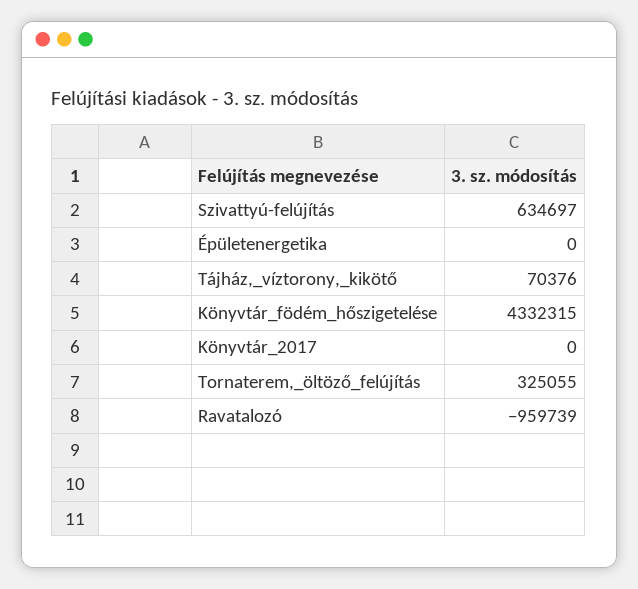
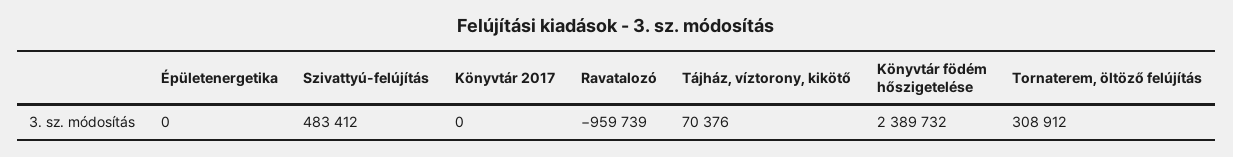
  {
-   "Szivattyú-felújítás": 634697,
+   "Szivattyú-felújítás": 483412,
    "Épületenergetika": 0,
    "Tájház,_víztorony,_kikötő": 70376,
-   "Könyvtár_födém_hőszigetelése": 4332315,
+   "Könyvtár_födém_hőszigetelése": 2389732,
    "Könyvtár_2017": 0,
-   "Tornaterem,_öltöző_felújítás": 325055,
+   "Tornaterem,_öltöző_felújítás": 308912,
    "Ravatalozó": -959739
  }

